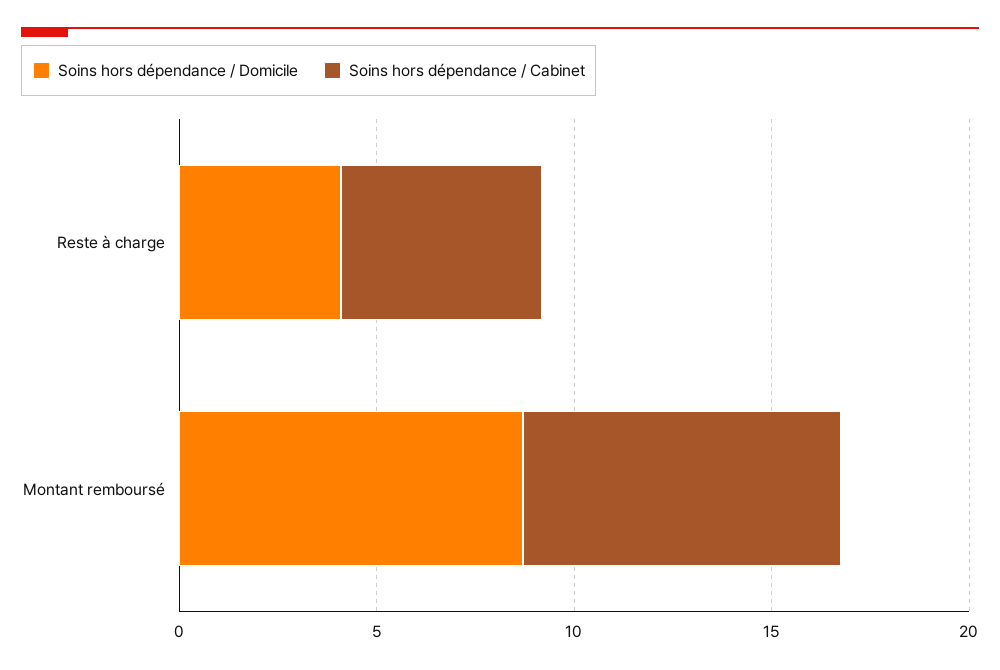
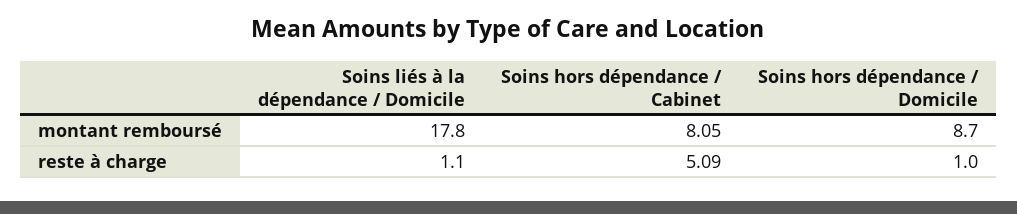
  {
    "Soins hors dépendance / Domicile": {
-     "Reste à charge": 4,
+     "Reste à charge": 1,
      "Montant remboursé": 8.7
    },
    "Soins hors dépendance / Cabinet": {
      "Reste à charge": 5.09,
      "Montant remboursé": 8.05
-   }
+   },
+   "Soins liés à la dépendance / Domicile": {
+     "Montant remboursé": 17.8,
+     "Reste à charge": 1.1
+   }
  }

